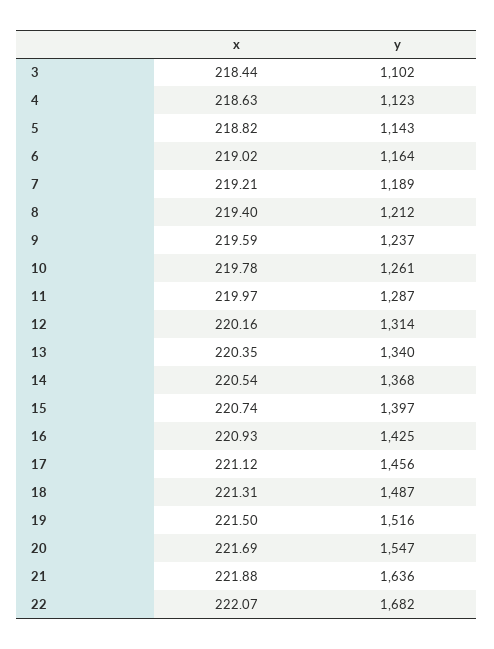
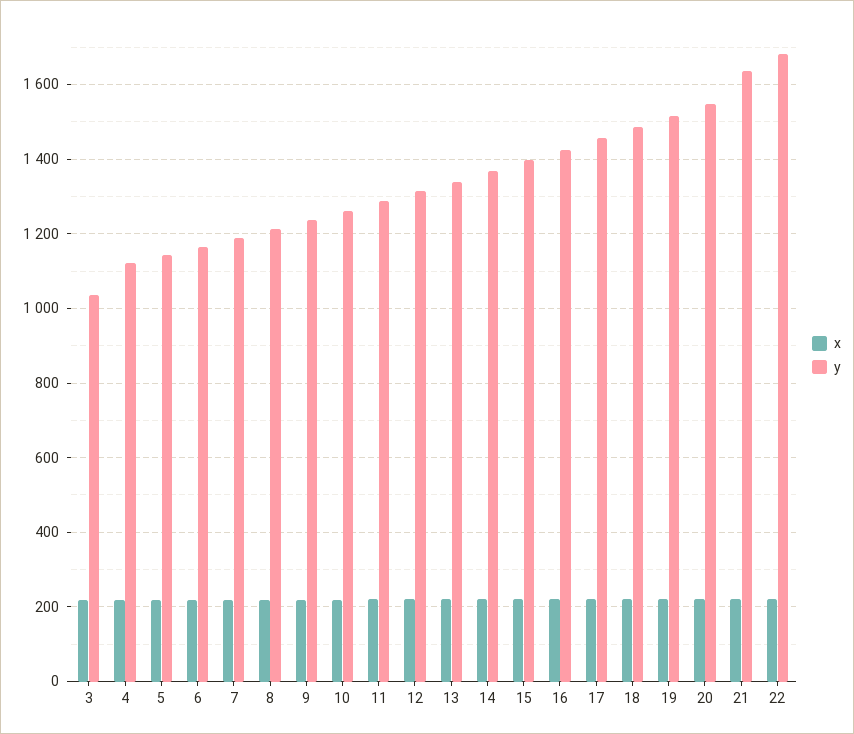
  {
    "x": {
      "3": 218.44,
      "4": 218.63,
      "5": 218.82,
      "6": 219.02,
      "7": 219.21,
      "8": 219.4,
      "9": 219.59,
      "10": 219.78,
      "11": 219.97,
      "12": 220.16,
      "13": 220.35,
      "14": 220.54,
      "15": 220.74,
      "16": 220.93,
      "17": 221.12,
      "18": 221.31,
      "19": 221.5,
      "20": 221.69,
      "21": 221.88,
      "22": 222.07
    },
    "y": {
-     "3": 1102,
+     "3": 1040,
      "4": 1123,
      "5": 1143,
      "6": 1164,
      "7": 1189,
      "8": 1212,
      "9": 1237,
      "10": 1261,
      "11": 1287,
      "12": 1314,
      "13": 1340,
      "14": 1368,
      "15": 1397,
      "16": 1425,
      "17": 1456,
      "18": 1487,
      "19": 1516,
      "20": 1547,
      "21": 1636,
      "22": 1682
    }
  }

